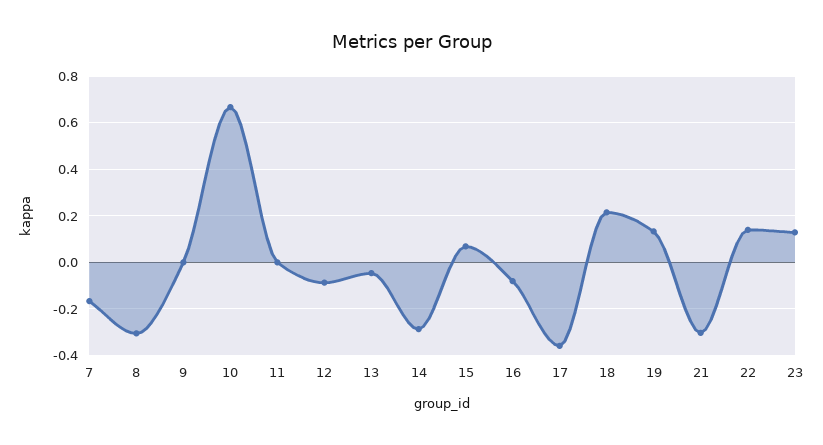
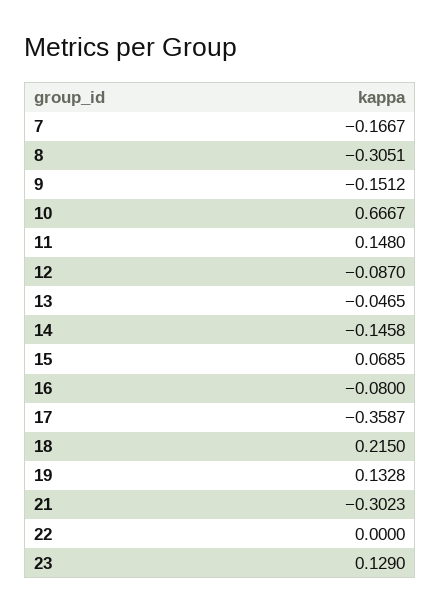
  {
    "7": -0.1667,
    "8": -0.3051,
-   "9": 0,
+   "9": -0.1512,
    "10": 0.6667,
-   "11": 0,
+   "11": 0.148,
    "12": -0.087,
    "13": -0.0465,
-   "14": -0.3,
+   "14": -0.1458,
    "15": 0.0685,
    "16": -0.08,
    "17": -0.3587,
    "18": 0.215,
    "19": 0.1328,
    "21": -0.3023,
-   "22": 0.15,
+   "22": 0,
    "23": 0.129
  }

